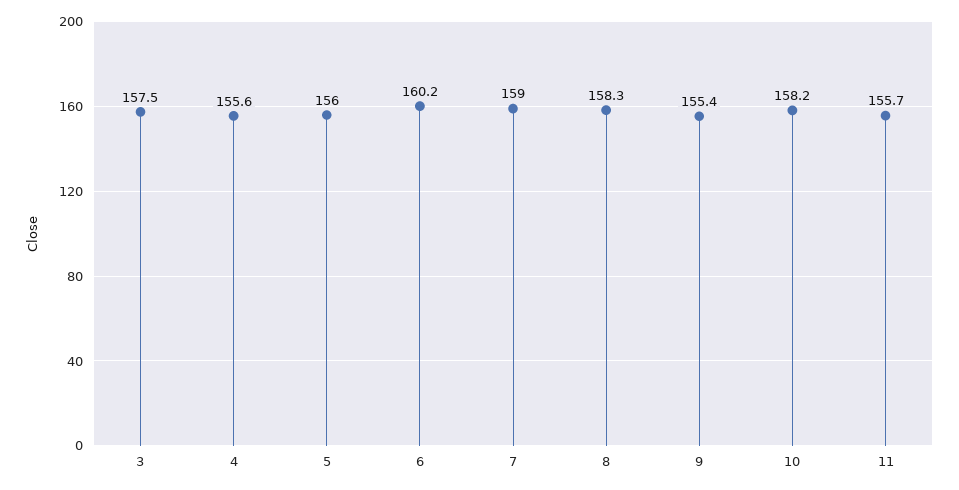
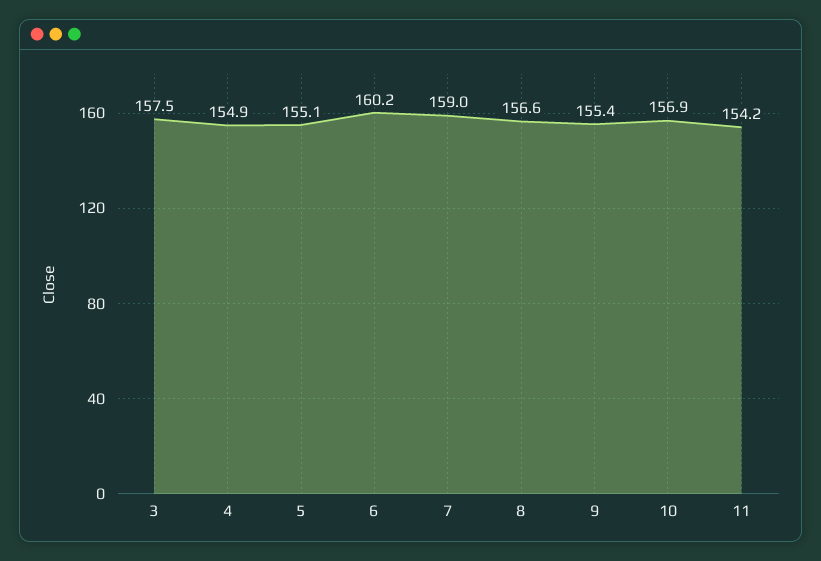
  {
    "3": 157.5,
-   "4": 155.6,
+   "4": 154.9,
-   "5": 156,
+   "5": 155.1,
    "6": 160.2,
    "7": 159,
-   "8": 158.3,
+   "8": 156.6,
    "9": 155.4,
-   "10": 158.2,
+   "10": 156.9,
-   "11": 155.7
+   "11": 154.2
  }

